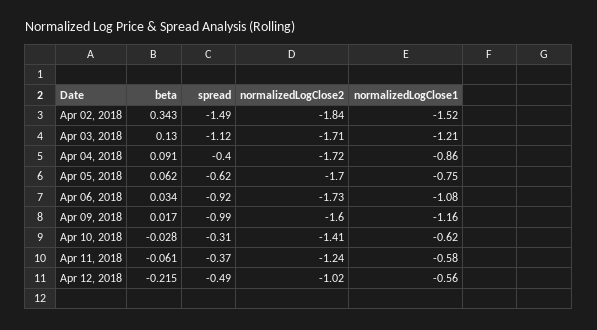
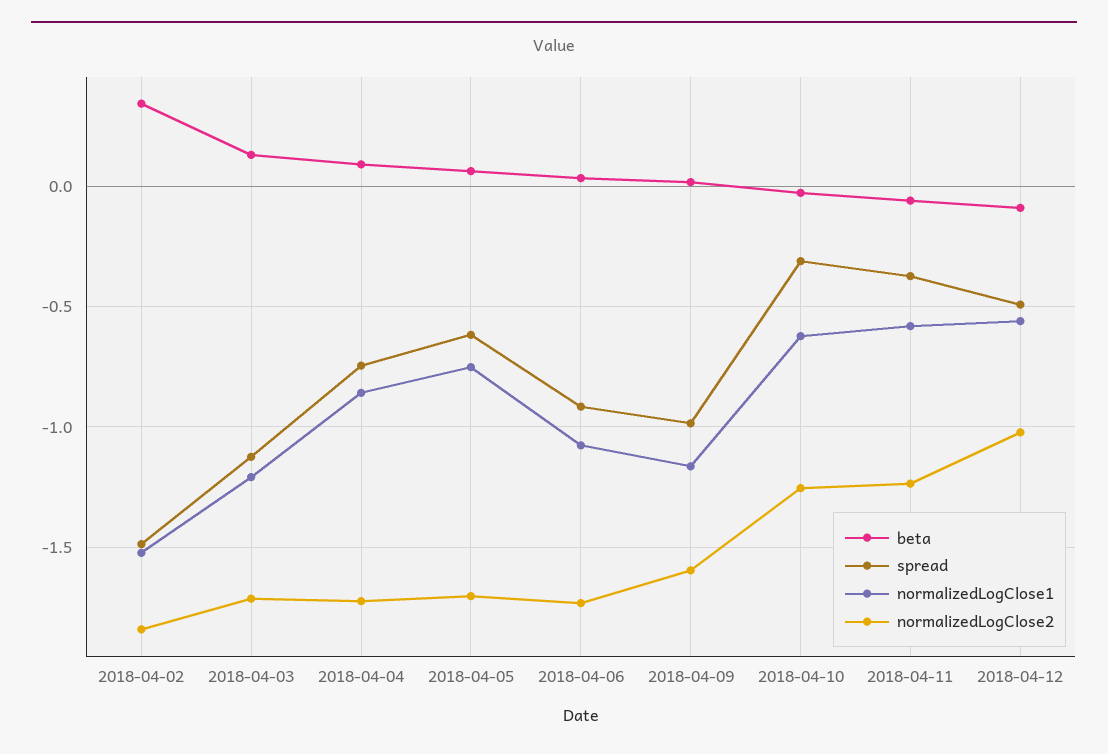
  {
    "beta": {
      "Apr 02, 2018": 0.343,
      "Apr 03, 2018": 0.13,
      "Apr 04, 2018": 0.091,
      "Apr 05, 2018": 0.062,
      "Apr 06, 2018": 0.034,
      "Apr 09, 2018": 0.017,
      "Apr 10, 2018": -0.028,
      "Apr 11, 2018": -0.061,
-     "Apr 12, 2018": -0.215
+     "Apr 12, 2018": -0.1
    },
    "spread": {
      "Apr 02, 2018": -1.49,
      "Apr 03, 2018": -1.12,
-     "Apr 04, 2018": -0.4,
+     "Apr 04, 2018": -0.75,
      "Apr 05, 2018": -0.62,
      "Apr 06, 2018": -0.92,
      "Apr 09, 2018": -0.99,
      "Apr 10, 2018": -0.31,
      "Apr 11, 2018": -0.37,
      "Apr 12, 2018": -0.49
    },
    "normalizedLogClose2": {
      "Apr 02, 2018": -1.84,
      "Apr 03, 2018": -1.71,
      "Apr 04, 2018": -1.72,
      "Apr 05, 2018": -1.7,
      "Apr 06, 2018": -1.73,
      "Apr 09, 2018": -1.6,
-     "Apr 10, 2018": -1.41,
+     "Apr 10, 2018": -1.25,
      "Apr 11, 2018": -1.24,
      "Apr 12, 2018": -1.02
    },
    "normalizedLogClose1": {
      "Apr 02, 2018": -1.52,
      "Apr 03, 2018": -1.21,
      "Apr 04, 2018": -0.86,
      "Apr 05, 2018": -0.75,
      "Apr 06, 2018": -1.08,
      "Apr 09, 2018": -1.16,
      "Apr 10, 2018": -0.62,
      "Apr 11, 2018": -0.58,
      "Apr 12, 2018": -0.56
    }
  }

